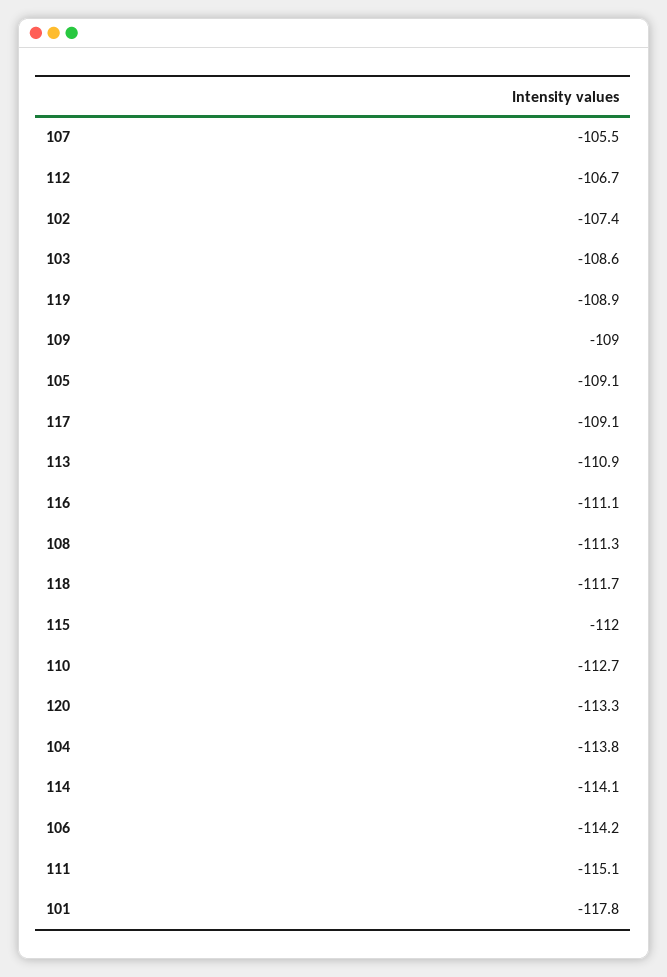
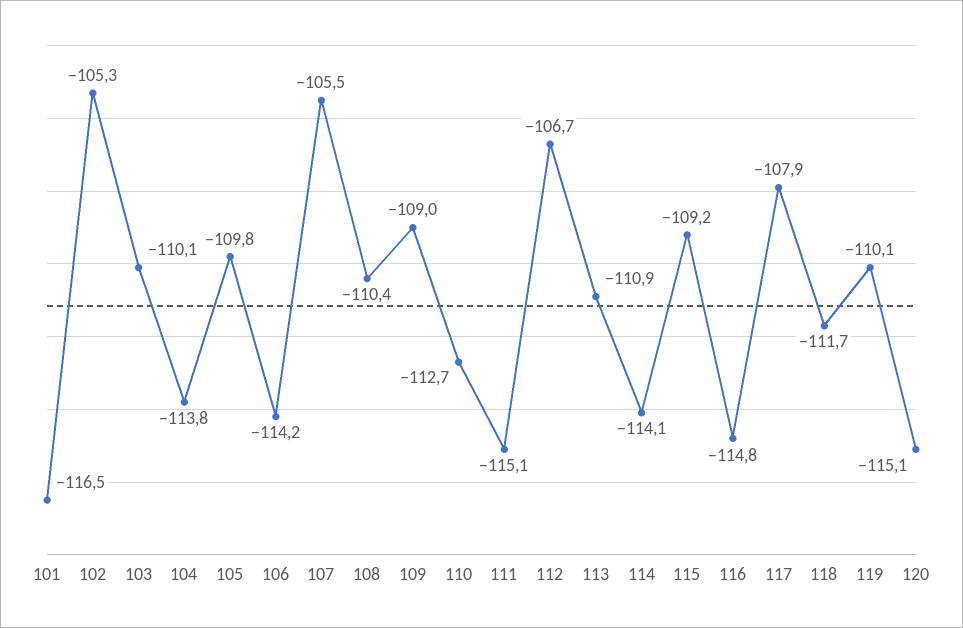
  {
    "107": -105.5,
    "112": -106.7,
-   "102": -107.4,
+   "102": -105.3,
-   "103": -108.6,
+   "103": -110.1,
-   "119": -108.9,
+   "119": -110.1,
    "109": -109,
-   "105": -109.1,
+   "105": -109.8,
-   "117": -109.1,
+   "117": -107.9,
    "113": -110.9,
-   "116": -111.1,
+   "116": -114.8,
-   "108": -111.3,
+   "108": -110.4,
    "118": -111.7,
-   "115": -112,
+   "115": -109.2,
    "110": -112.7,
-   "120": -113.3,
+   "120": -115.1,
    "104": -113.8,
    "114": -114.1,
    "106": -114.2,
    "111": -115.1,
-   "101": -117.8
+   "101": -116.5
  }

